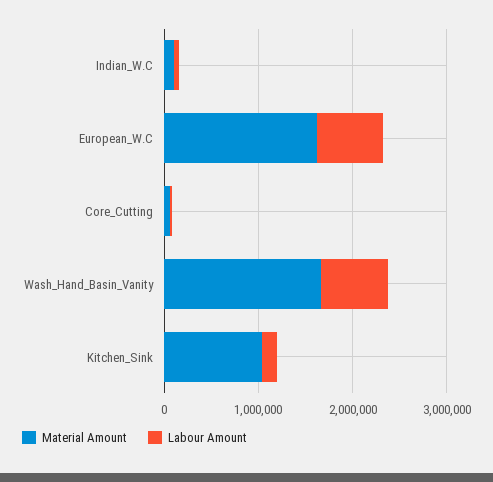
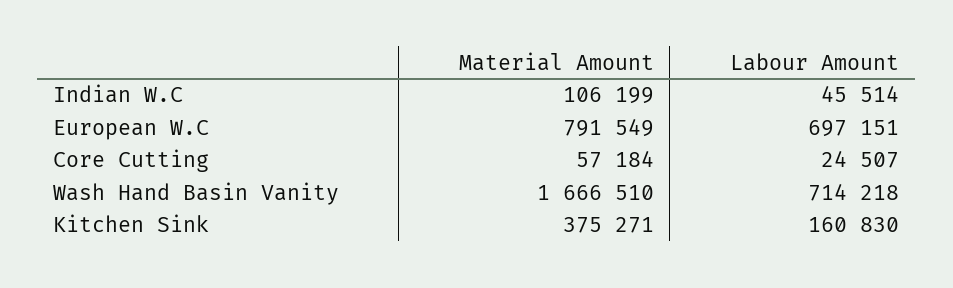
  {
    "Material Amount": {
      "Indian_W.C": 106199,
-     "European_W.C": 1600000,
+     "European_W.C": 791549,
      "Core_Cutting": 57184,
      "Wash_Hand_Basin_Vanity": 1666510,
-     "Kitchen_Sink": 1000000
+     "Kitchen_Sink": 375271
    },
    "Labour Amount": {
      "Indian_W.C": 45514,
      "European_W.C": 697151,
      "Core_Cutting": 24507,
      "Wash_Hand_Basin_Vanity": 714218,
      "Kitchen_Sink": 160830
    }
  }

